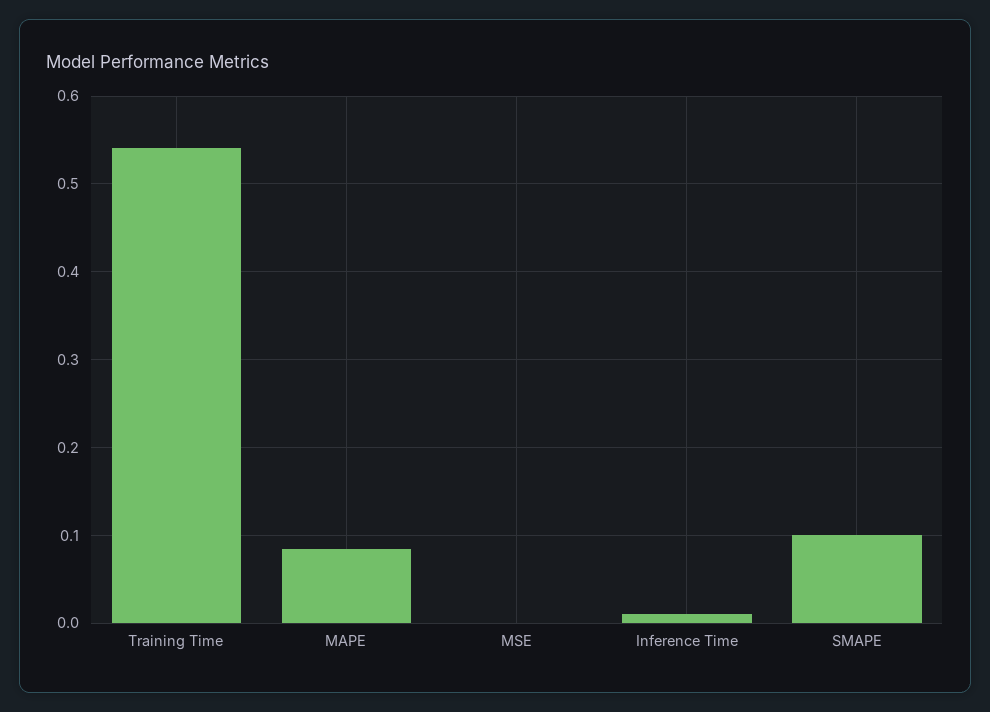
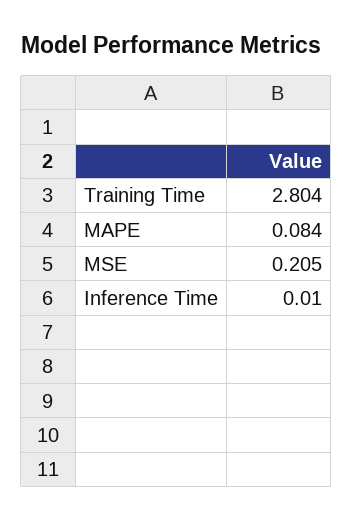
  {
-   "Training Time": 0.54,
+   "Training Time": 2.804,
    "MAPE": 0.084,
-   "MSE": 0,
+   "MSE": 0.205,
-   "Inference Time": 0.01,
+   "Inference Time": 0.01
-   "SMAPE": 0.1
  }

